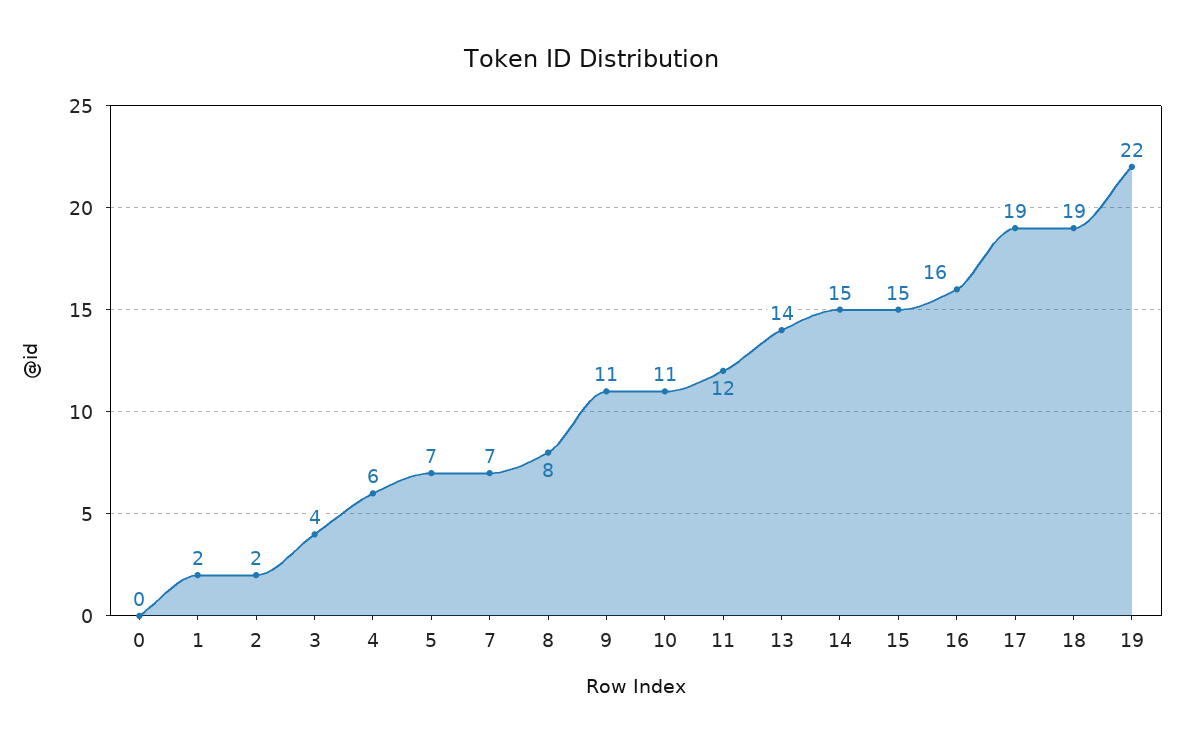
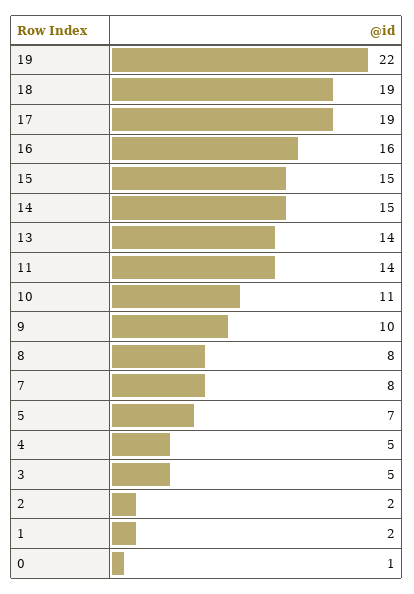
  {
-   "0": 0,
+   "0": 1,
    "1": 2,
    "2": 2,
-   "3": 4,
+   "3": 5,
-   "4": 6,
+   "4": 5,
    "5": 7,
-   "7": 7,
+   "7": 8,
    "8": 8,
-   "9": 11,
+   "9": 10,
    "10": 11,
-   "11": 12,
+   "11": 14,
    "13": 14,
    "14": 15,
    "15": 15,
    "16": 16,
    "17": 19,
    "18": 19,
    "19": 22
  }

